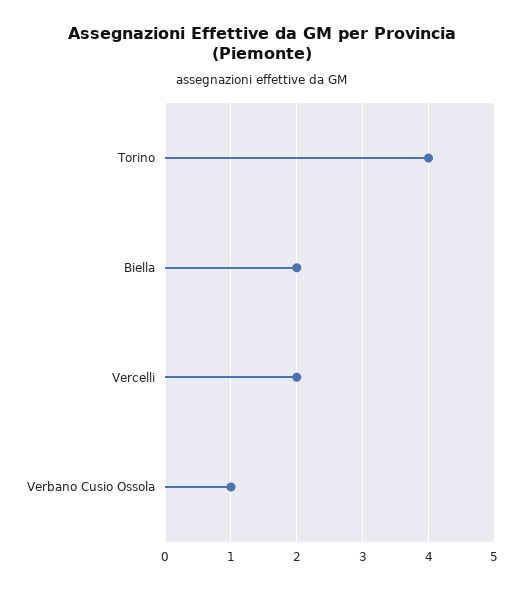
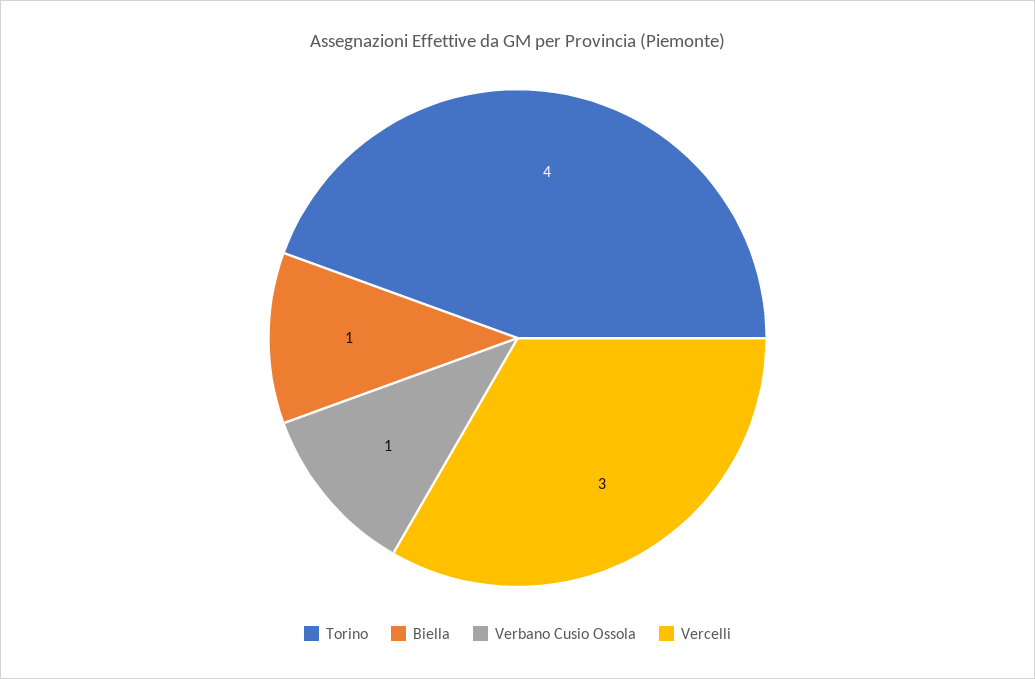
  {
    "Torino": 4,
-   "Biella": 2,
+   "Biella": 1,
-   "Vercelli": 2,
+   "Vercelli": 3,
    "Verbano Cusio Ossola": 1
  }

